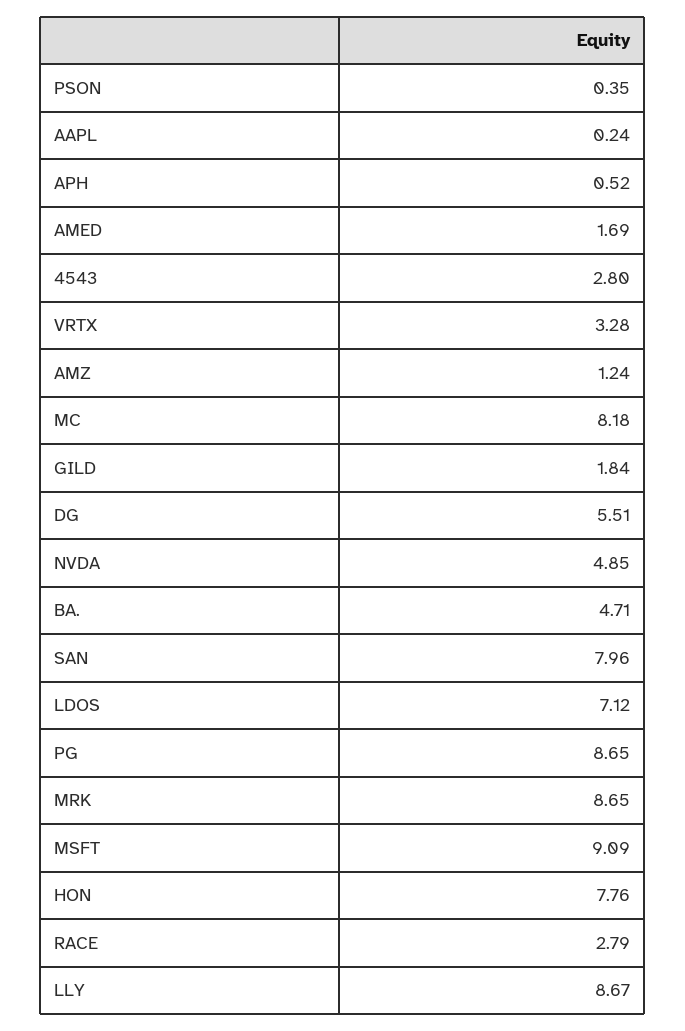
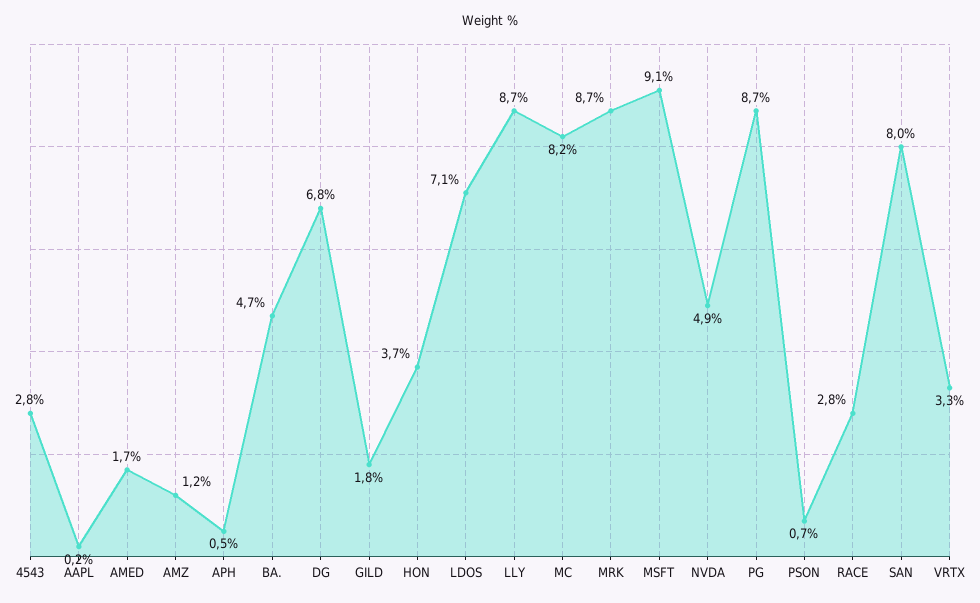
  {
-   "PSON": 0.35,
+   "PSON": 0.7,
    "AAPL": 0.24,
    "APH": 0.52,
    "AMED": 1.69,
    "4543": 2.8,
    "VRTX": 3.28,
    "AMZ": 1.24,
    "MC": 8.18,
    "GILD": 1.84,
-   "DG": 5.51,
+   "DG": 6.8,
    "NVDA": 4.85,
    "BA.": 4.71,
    "SAN": 7.96,
    "LDOS": 7.12,
    "PG": 8.65,
    "MRK": 8.65,
    "MSFT": 9.09,
-   "HON": 7.76,
+   "HON": 3.7,
    "RACE": 2.79,
    "LLY": 8.67
  }

